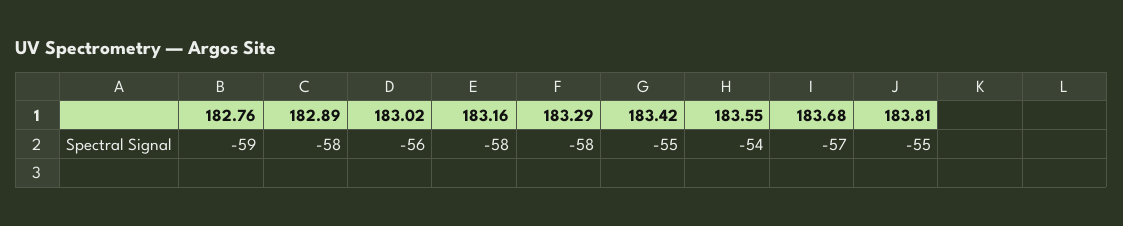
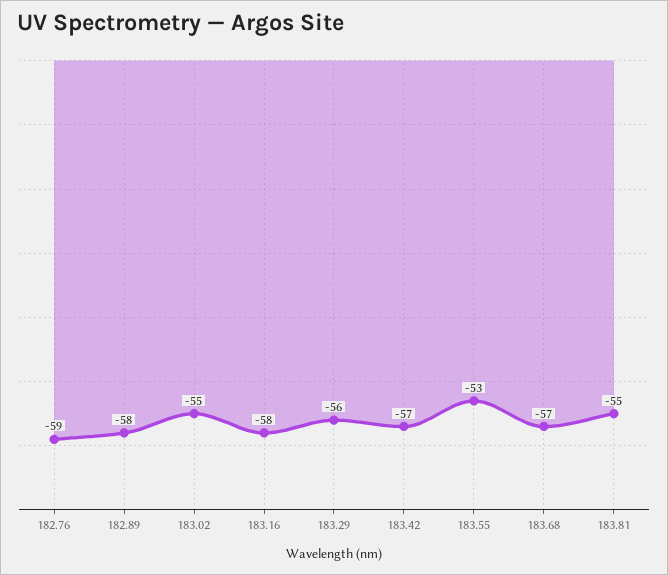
  {
    "182.76": -59,
    "182.89": -58,
-   "183.02": -56,
+   "183.02": -55,
    "183.16": -58,
-   "183.29": -58,
+   "183.29": -56,
-   "183.42": -55,
+   "183.42": -57,
-   "183.55": -54,
+   "183.55": -53,
    "183.68": -57,
    "183.81": -55
  }

